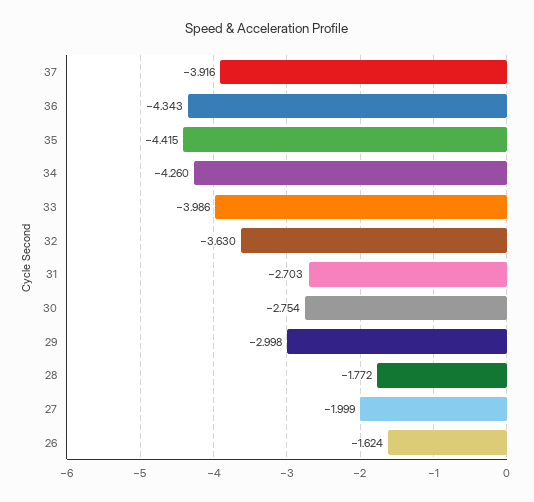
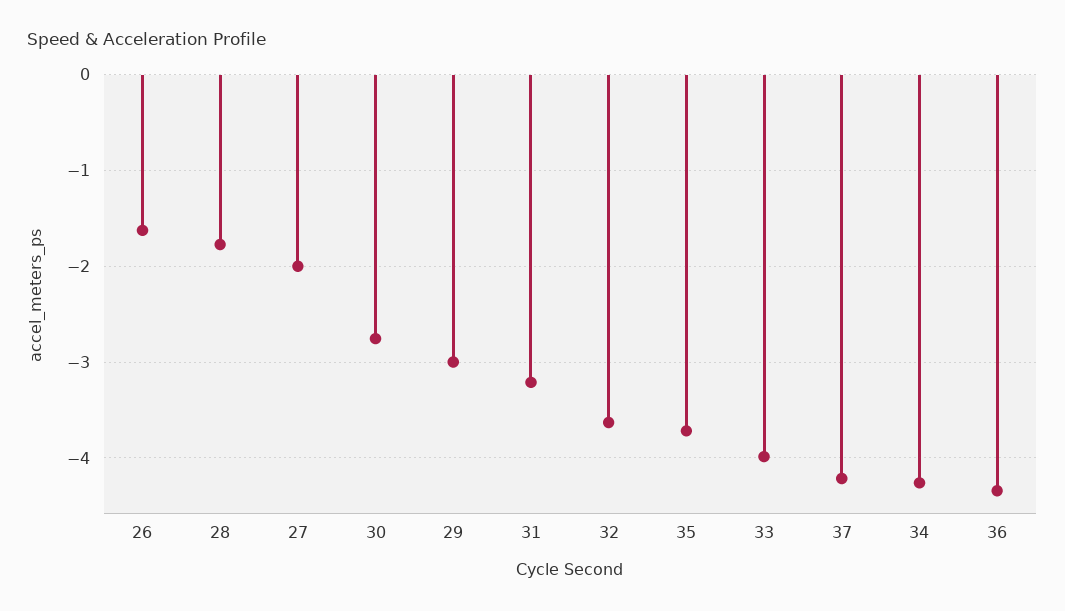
  {
-   "37": -3.916,
+   "37": -4.2,
    "36": -4.343,
-   "35": -4.415,
+   "35": -3.7,
    "34": -4.26,
    "33": -3.986,
    "32": -3.63,
-   "31": -2.703,
+   "31": -3.2,
    "30": -2.754,
    "29": -2.998,
    "28": -1.772,
    "27": -1.999,
    "26": -1.624
  }

